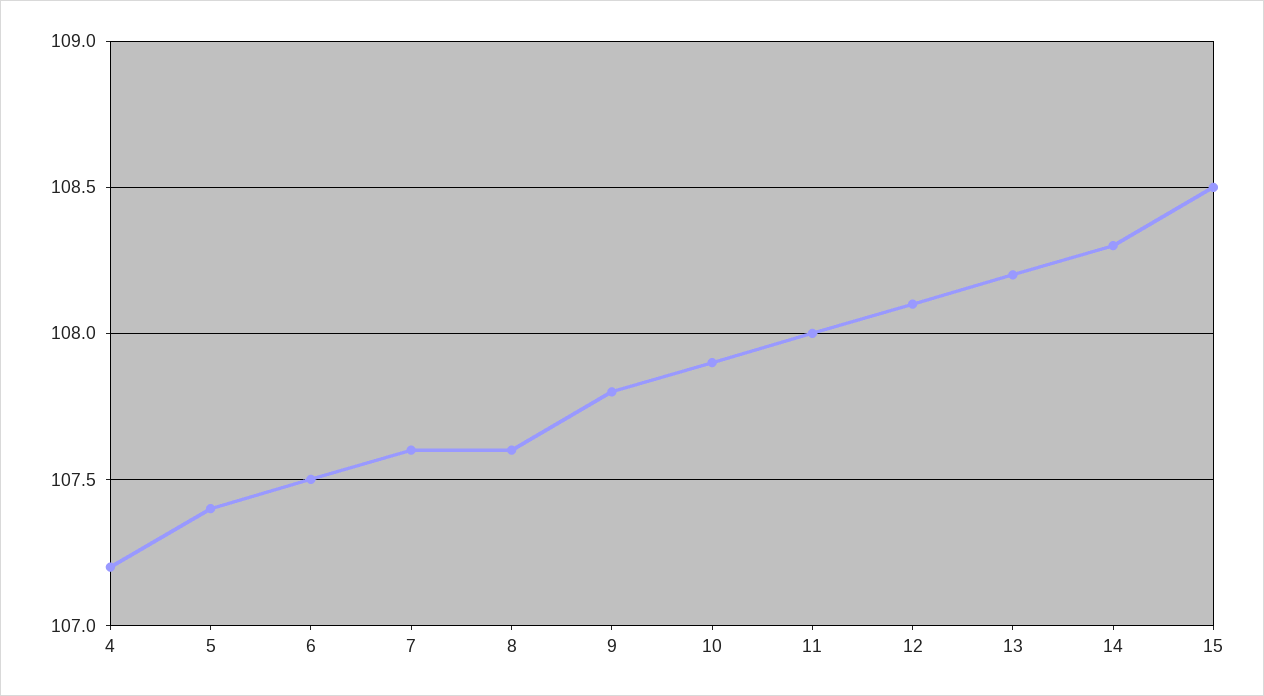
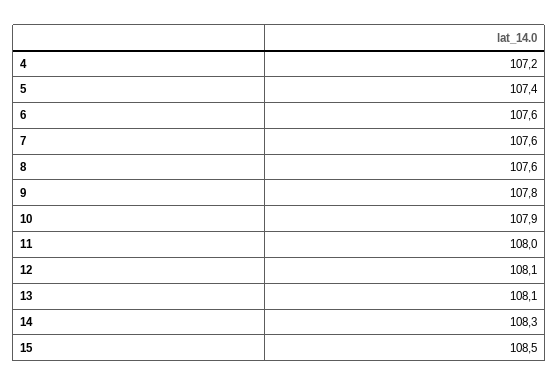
  {
    "4": 107.2,
    "5": 107.4,
-   "6": 107.5,
+   "6": 107.6,
    "7": 107.6,
    "8": 107.6,
    "9": 107.8,
    "10": 107.9,
    "11": 108,
    "12": 108.1,
-   "13": 108.2,
+   "13": 108.1,
    "14": 108.3,
    "15": 108.5
  }

